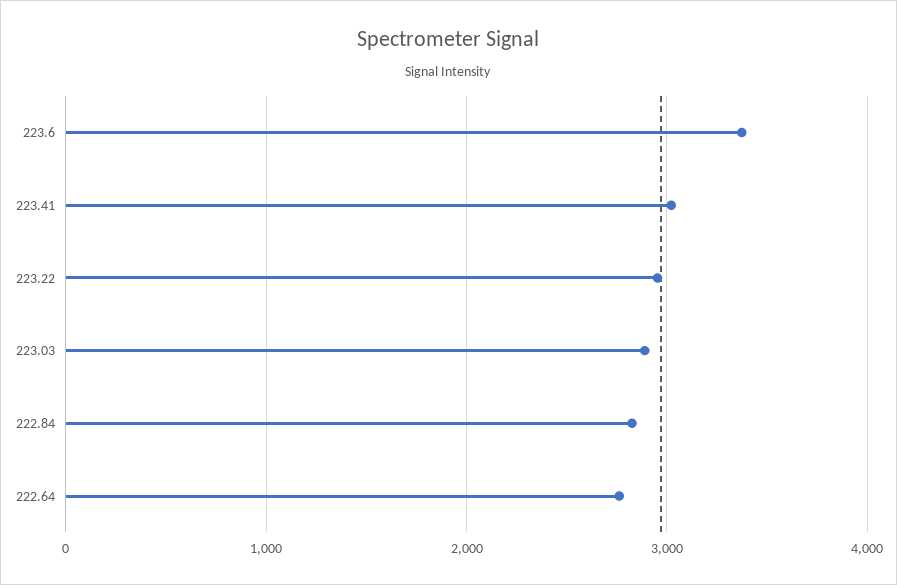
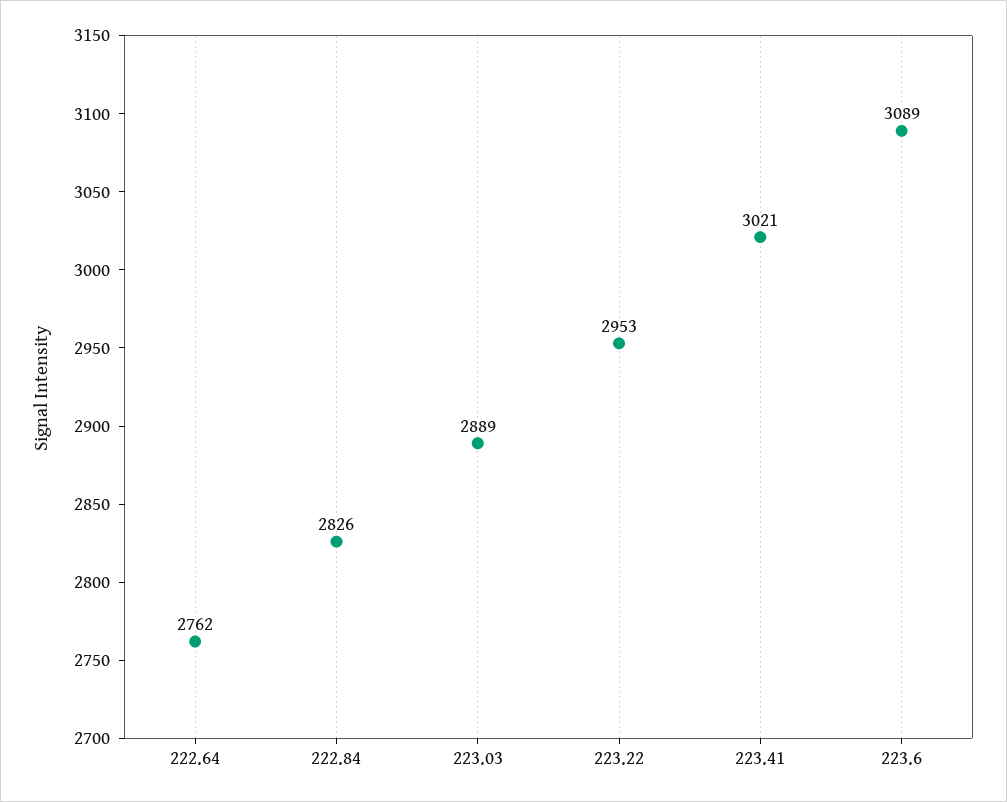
  {
-   "223.6": 3400,
+   "223.6": 3089,
    "223.41": 3021,
    "223.22": 2953,
    "223.03": 2889,
    "222.84": 2826,
    "222.64": 2762
  }

